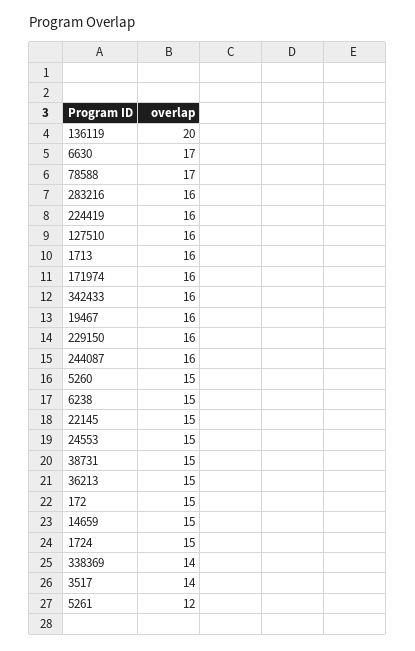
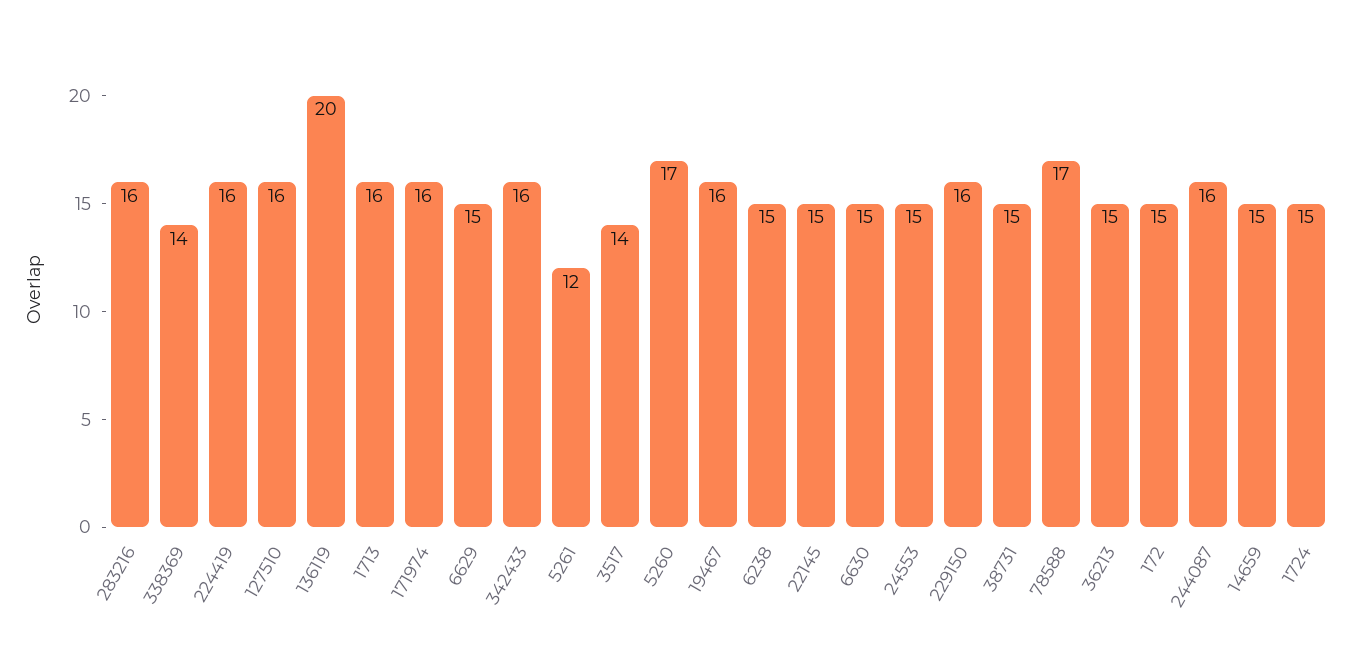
  {
    "136119": 20,
-   "6630": 17,
+   "6630": 15,
    "78588": 17,
    "283216": 16,
    "224419": 16,
    "127510": 16,
    "1713": 16,
    "171974": 16,
    "342433": 16,
    "19467": 16,
    "229150": 16,
    "244087": 16,
-   "5260": 15,
+   "5260": 17,
    "6238": 15,
    "22145": 15,
    "24553": 15,
    "38731": 15,
    "36213": 15,
    "172": 15,
    "14659": 15,
    "1724": 15,
    "338369": 14,
    "3517": 14,
-   "5261": 12
+   "5261": 12,
+   "6629": 15
  }

